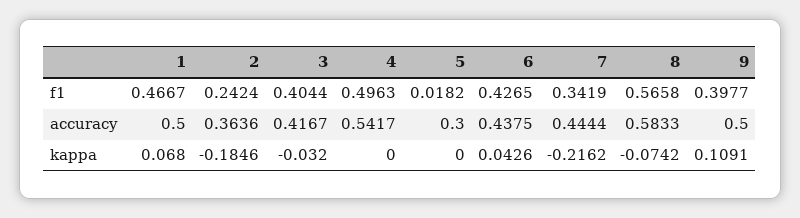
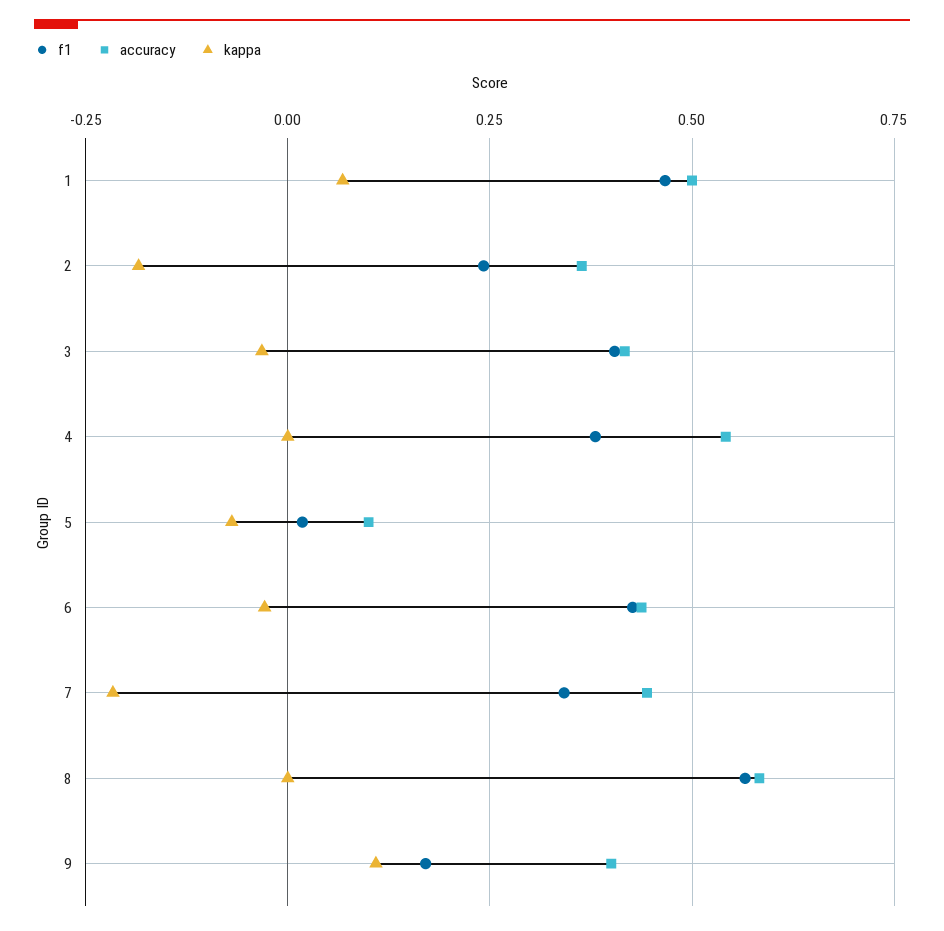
  {
    "f1": {
      "1": 0.4667,
      "2": 0.2424,
      "3": 0.4044,
-     "4": 0.4963,
+     "4": 0.375,
      "5": 0.0182,
      "6": 0.4265,
      "7": 0.3419,
      "8": 0.5658,
-     "9": 0.3977
+     "9": 0.175
    },
    "accuracy": {
      "1": 0.5,
      "2": 0.3636,
      "3": 0.4167,
      "4": 0.5417,
-     "5": 0.3,
+     "5": 0.1,
      "6": 0.4375,
      "7": 0.4444,
      "8": 0.5833,
-     "9": 0.5
+     "9": 0.4
    },
    "kappa": {
      "1": 0.068,
      "2": -0.1846,
      "3": -0.032,
      "4": 0,
-     "5": 0,
+     "5": -0.075,
-     "6": 0.0426,
+     "6": -0.025,
      "7": -0.2162,
-     "8": -0.0742,
+     "8": 0,
      "9": 0.1091
    }
  }

